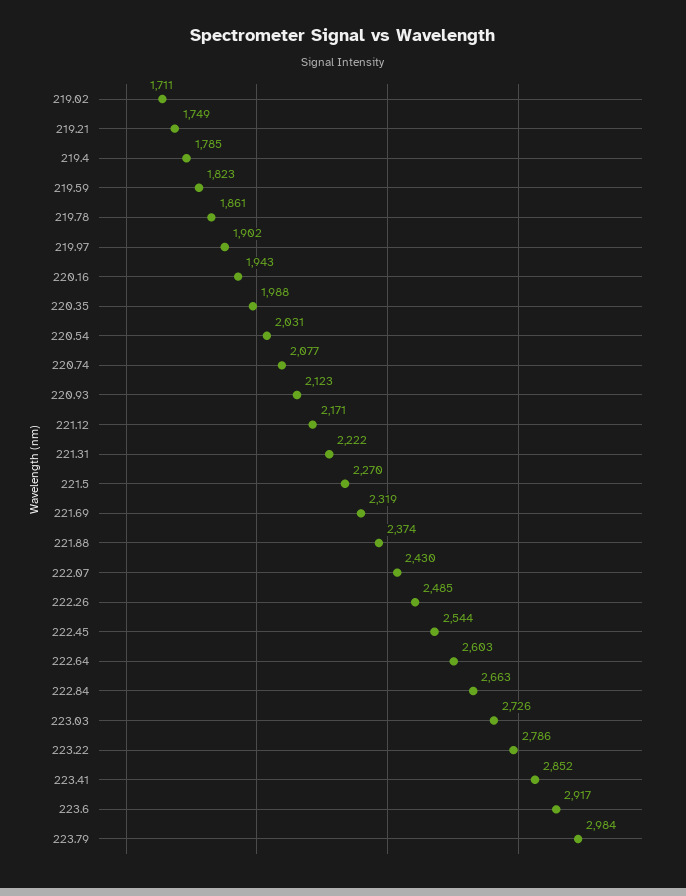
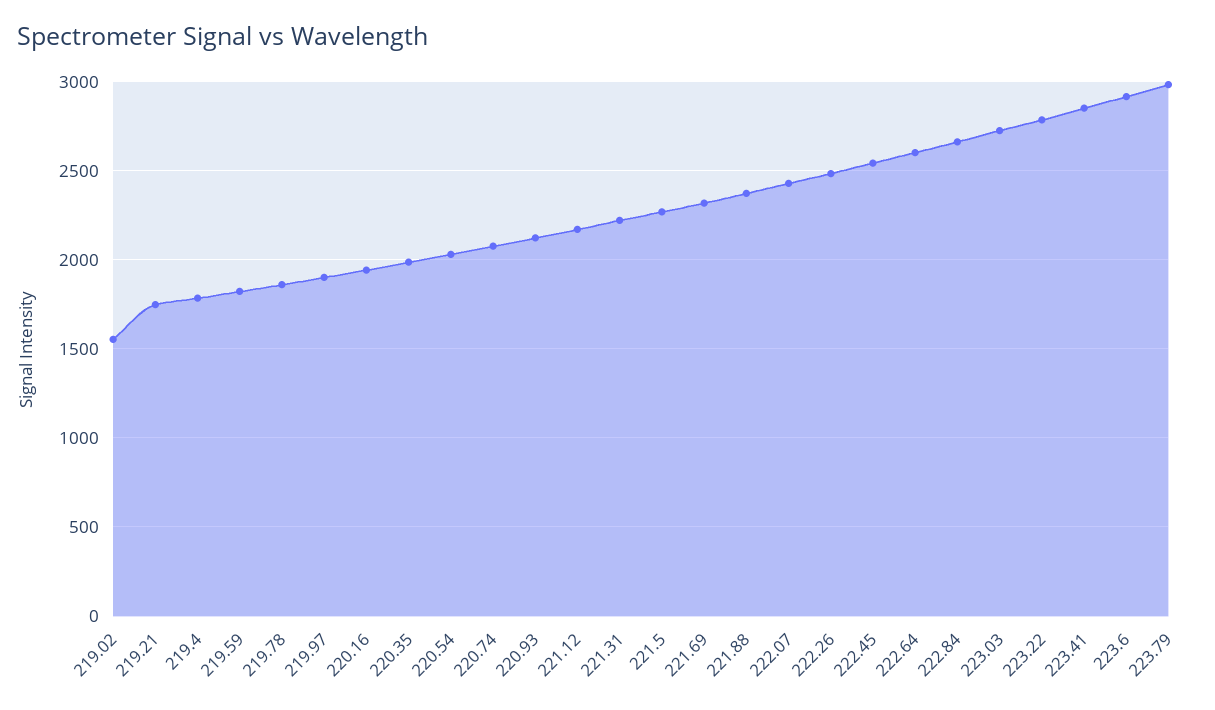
  {
-   "219.02": 1711,
+   "219.02": 1550,
    "219.21": 1749,
    "219.4": 1785,
    "219.59": 1823,
    "219.78": 1861,
    "219.97": 1902,
    "220.16": 1943,
    "220.35": 1988,
    "220.54": 2031,
    "220.74": 2077,
    "220.93": 2123,
    "221.12": 2171,
    "221.31": 2222,
    "221.5": 2270,
    "221.69": 2319,
    "221.88": 2374,
    "222.07": 2430,
    "222.26": 2485,
    "222.45": 2544,
    "222.64": 2603,
    "222.84": 2663,
    "223.03": 2726,
    "223.22": 2786,
    "223.41": 2852,
    "223.6": 2917,
    "223.79": 2984
  }

